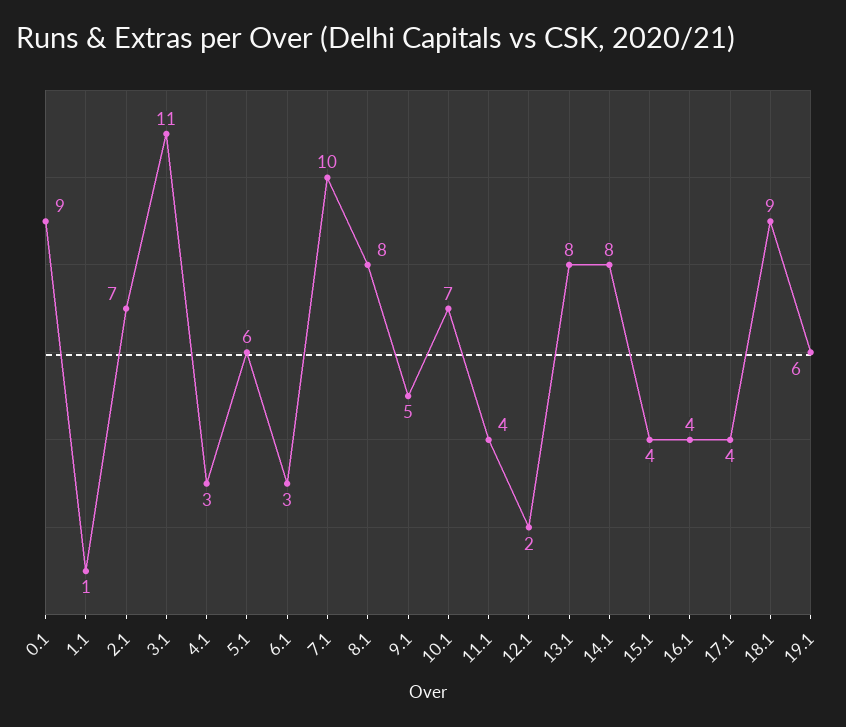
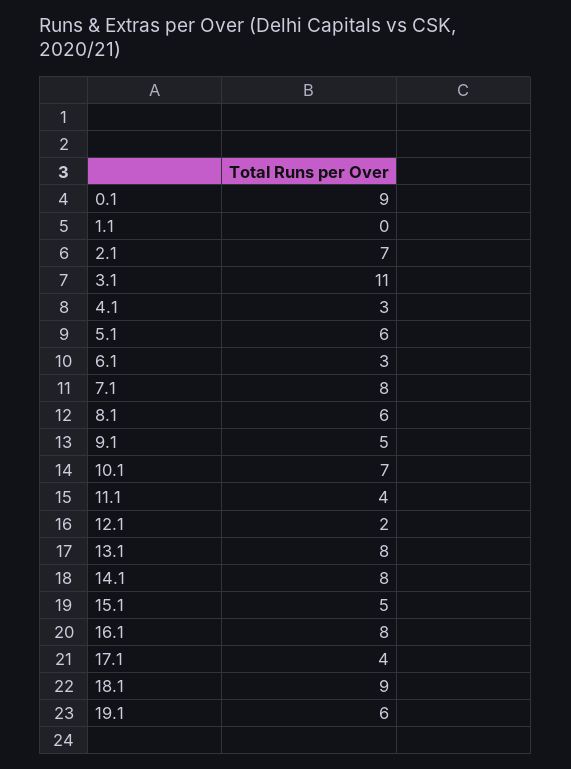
  {
    "0.1": 9,
-   "1.1": 1,
+   "1.1": 0,
    "2.1": 7,
    "3.1": 11,
    "4.1": 3,
    "5.1": 6,
    "6.1": 3,
-   "7.1": 10,
+   "7.1": 8,
-   "8.1": 8,
+   "8.1": 6,
    "9.1": 5,
    "10.1": 7,
    "11.1": 4,
    "12.1": 2,
    "13.1": 8,
    "14.1": 8,
-   "15.1": 4,
+   "15.1": 5,
-   "16.1": 4,
+   "16.1": 8,
    "17.1": 4,
    "18.1": 9,
    "19.1": 6
  }

